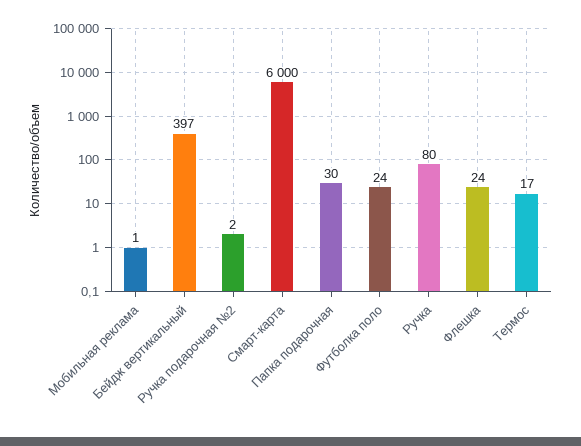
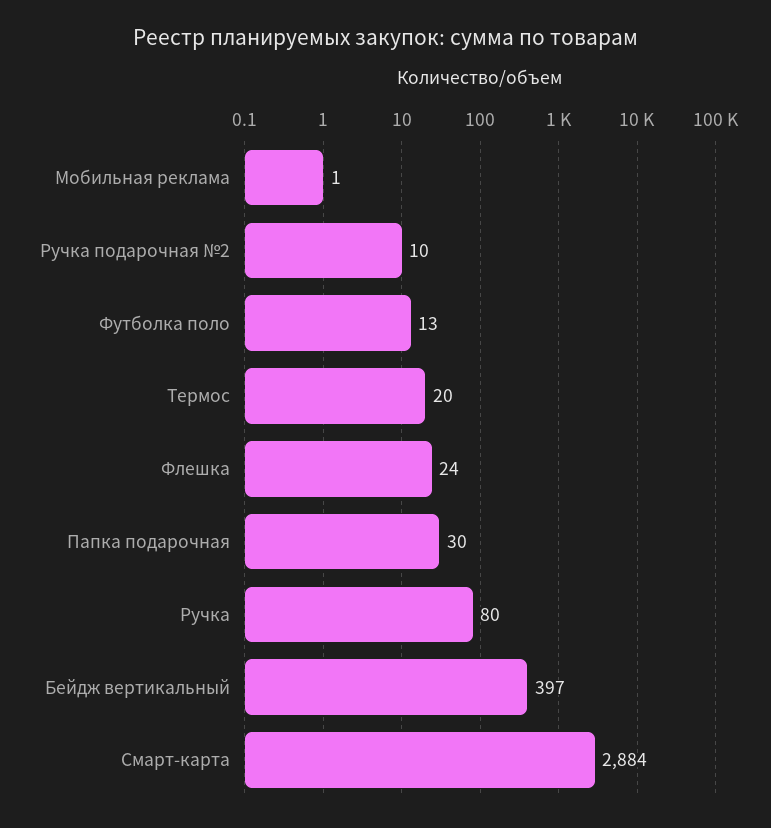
  {
    "Мобильная реклама": 1,
    "Бейдж вертикальный": 397,
-   "Ручка подарочная №2": 2,
+   "Ручка подарочная №2": 10,
-   "Смарт-карта": 6000,
+   "Смарт-карта": 2884,
    "Папка подарочная": 30,
-   "Футболка поло": 24,
+   "Футболка поло": 13,
    "Ручка": 80,
    "Флешка": 24,
-   "Термос": 17
+   "Термос": 20
  }

